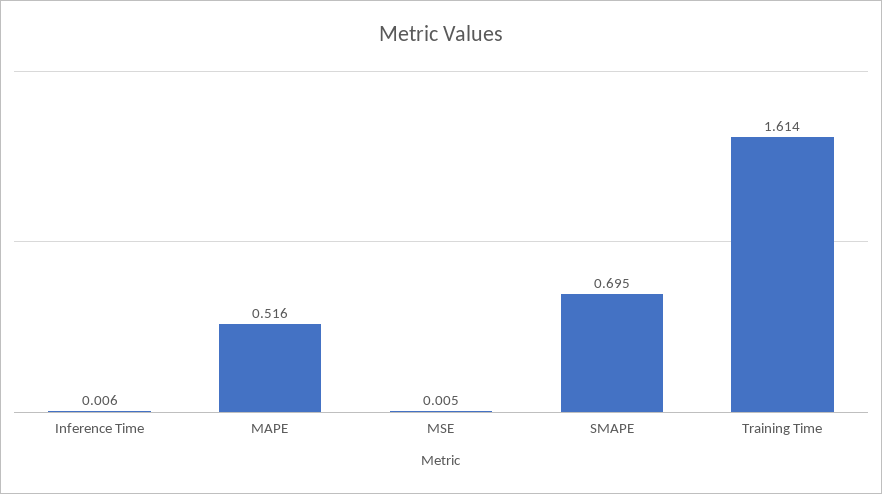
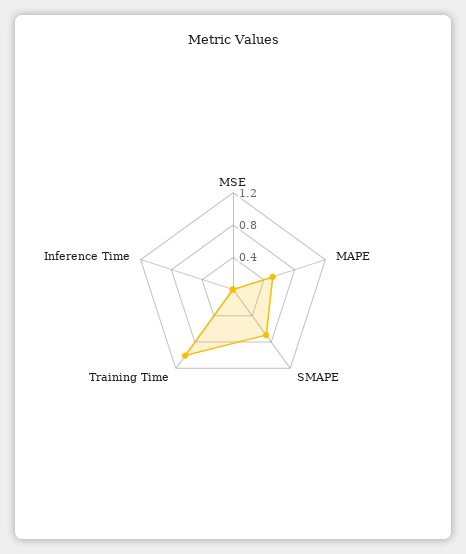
  {
    "Inference Time": 0.006,
    "MAPE": 0.516,
    "MSE": 0.005,
    "SMAPE": 0.695,
-   "Training Time": 1.614
+   "Training Time": 1
  }

